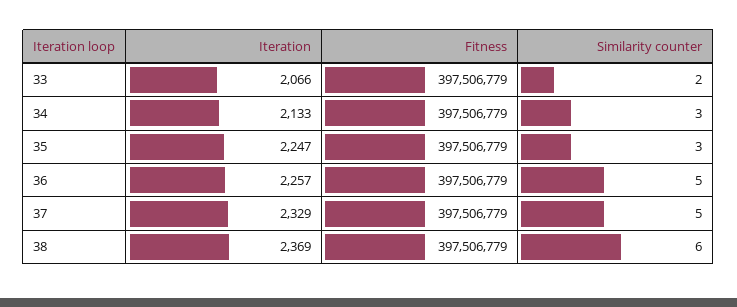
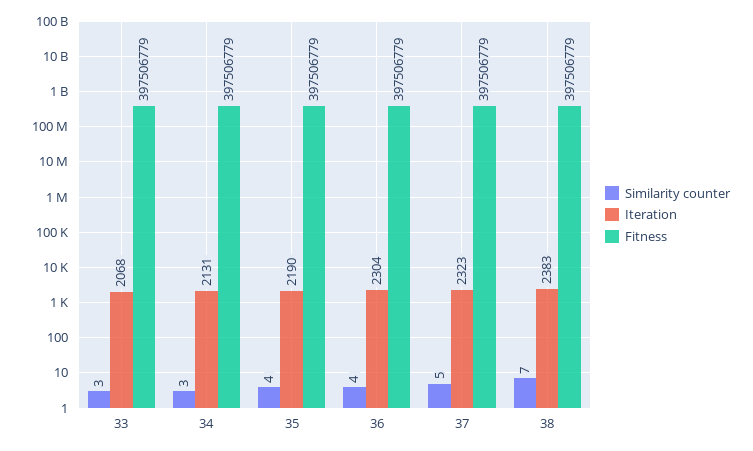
  {
    "Iteration": {
-     "33": 2066,
+     "33": 2068,
-     "34": 2133,
+     "34": 2131,
-     "35": 2247,
+     "35": 2190,
-     "36": 2257,
+     "36": 2304,
-     "37": 2329,
+     "37": 2323,
-     "38": 2369
+     "38": 2383
    },
    "Fitness": {
      "33": 397506779,
      "34": 397506779,
      "35": 397506779,
      "36": 397506779,
      "37": 397506779,
      "38": 397506779
    },
    "Similarity counter": {
-     "33": 2,
+     "33": 3,
      "34": 3,
-     "35": 3,
+     "35": 4,
-     "36": 5,
+     "36": 4,
      "37": 5,
-     "38": 6
+     "38": 7
    }
  }

